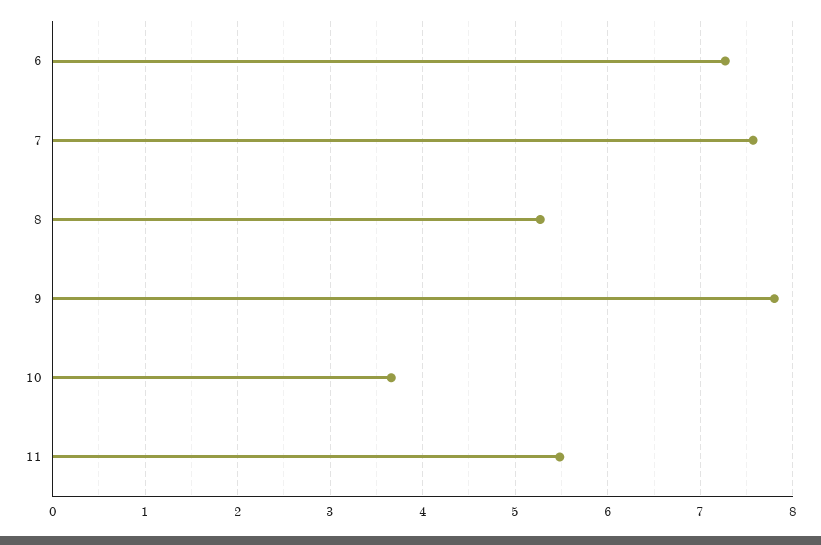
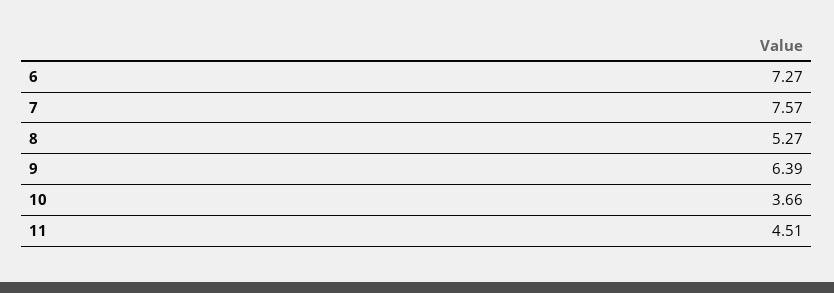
  {
    "6": 7.27,
    "7": 7.57,
    "8": 5.27,
-   "9": 7.8,
+   "9": 6.39,
    "10": 3.66,
-   "11": 5.5
+   "11": 4.51
  }

